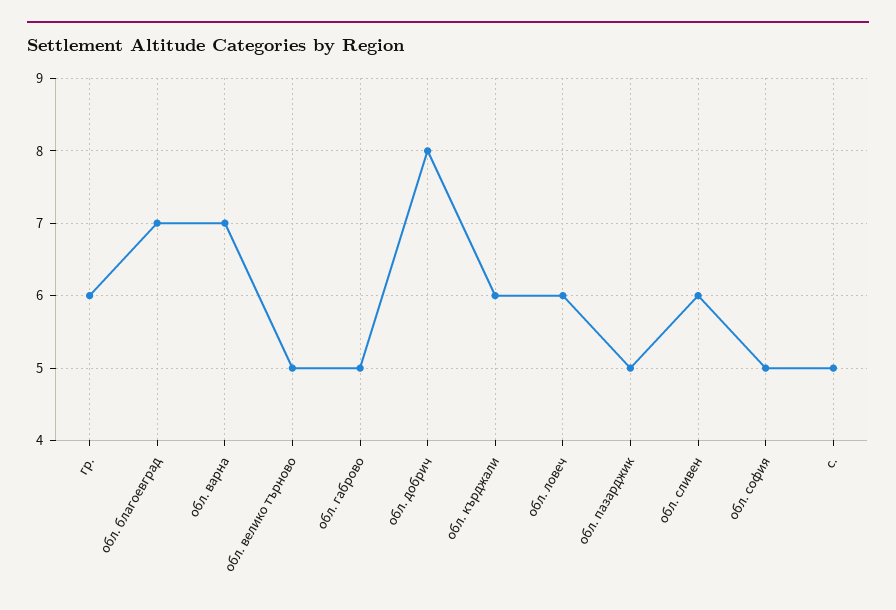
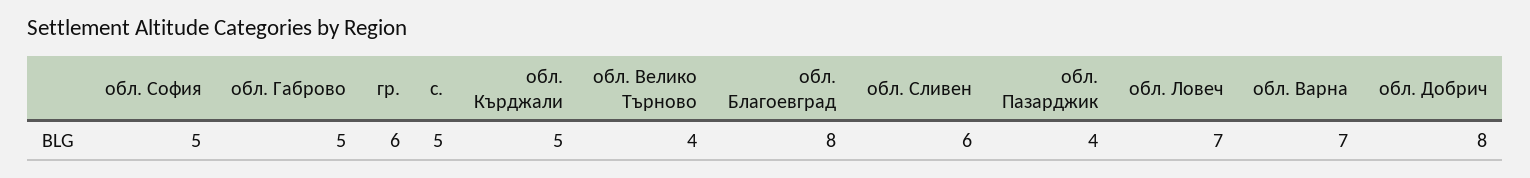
  {
    "гр.": 6,
-   "обл. благоевград": 7,
+   "обл. благоевград": 8,
    "обл. варна": 7,
-   "обл. велико търново": 5,
+   "обл. велико търново": 4,
    "обл. габрово": 5,
    "обл. добрич": 8,
-   "обл. кърджали": 6,
+   "обл. кърджали": 5,
-   "обл. ловеч": 6,
+   "обл. ловеч": 7,
-   "обл. пазарджик": 5,
+   "обл. пазарджик": 4,
    "обл. сливен": 6,
    "обл. софия": 5,
    "с.": 5
  }

